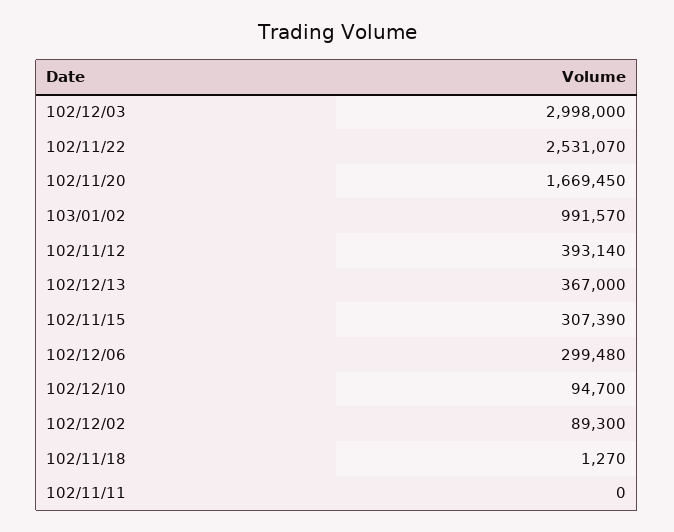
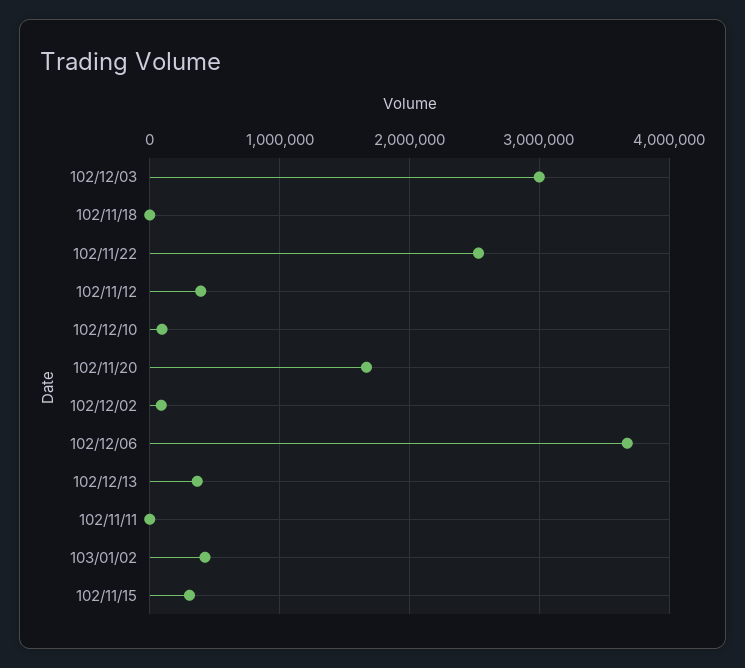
  {
    "102/12/03": 2998000,
    "102/11/22": 2531070,
    "102/11/20": 1669450,
-   "103/01/02": 991570,
+   "103/01/02": 400000,
    "102/11/12": 393140,
    "102/12/13": 367000,
    "102/11/15": 307390,
-   "102/12/06": 299480,
+   "102/12/06": 3700000,
    "102/12/10": 94700,
    "102/12/02": 89300,
    "102/11/18": 1270,
    "102/11/11": 0
  }

